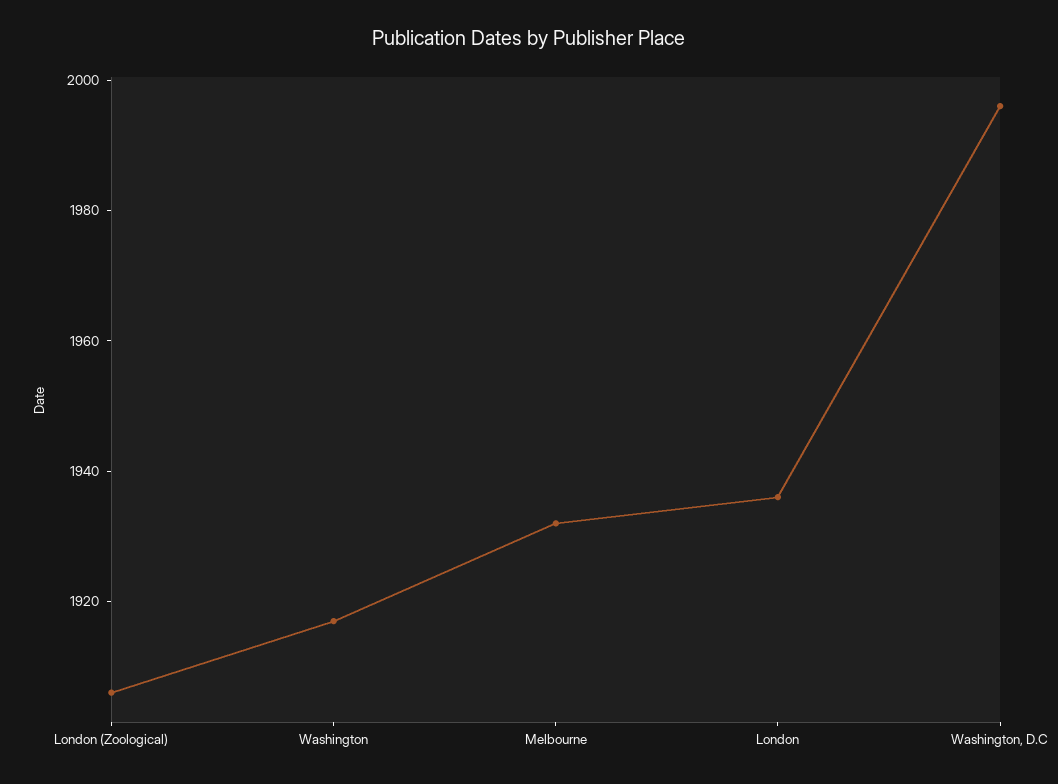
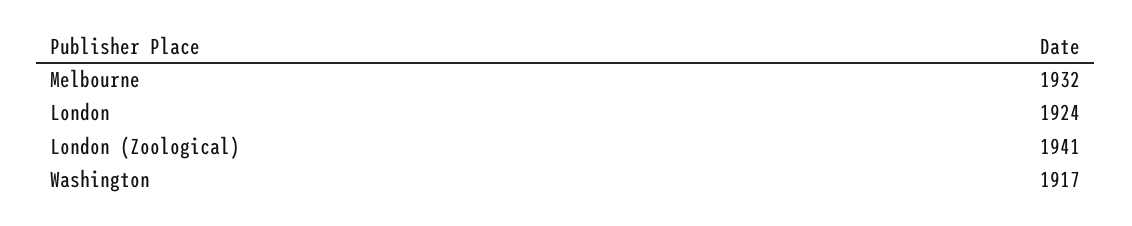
  {
-   "London (Zoological)": 1905,
+   "London (Zoological)": 1941,
    "Washington": 1917,
    "Melbourne": 1932,
-   "London": 1935,
+   "London": 1924
-   "Washington, D.C": 1995
  }

